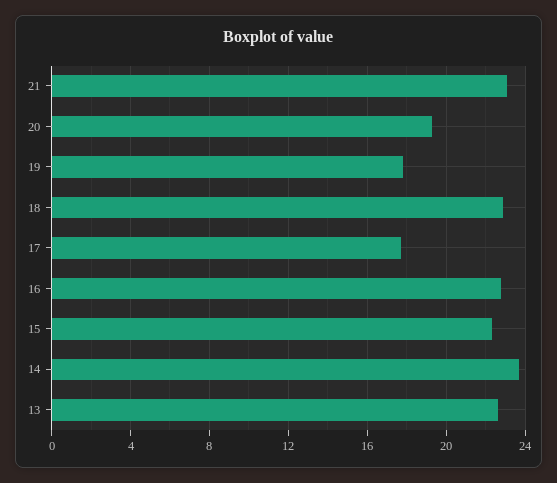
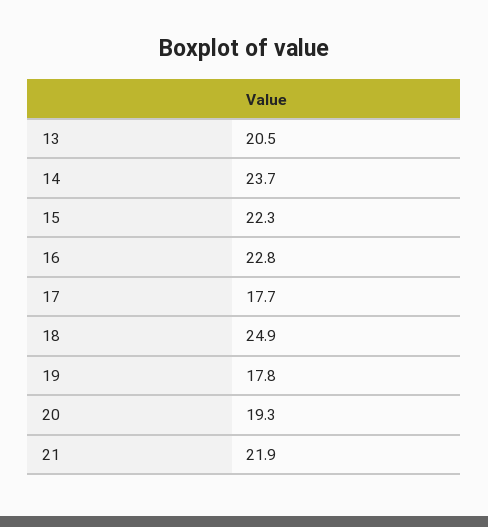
  {
-   "21": 23,
+   "21": 21.9,
    "20": 19.3,
    "19": 17.8,
-   "18": 23,
+   "18": 24.9,
    "17": 17.7,
    "16": 22.8,
    "15": 22.3,
    "14": 23.7,
-   "13": 22.5
+   "13": 20.5
  }

